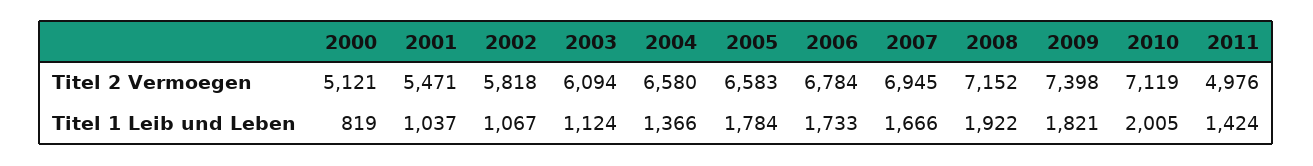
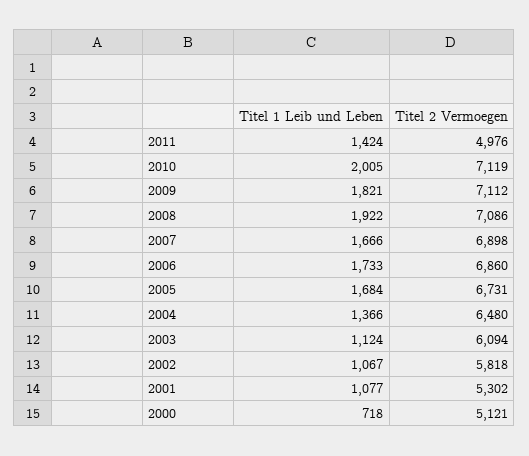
  {
    "2000": {
      "Titel 2 Vermoegen": 5121,
-     "Titel 1 Leib und Leben": 819
+     "Titel 1 Leib und Leben": 718
    },
    "2001": {
-     "Titel 2 Vermoegen": 5471,
+     "Titel 2 Vermoegen": 5302,
-     "Titel 1 Leib und Leben": 1037
+     "Titel 1 Leib und Leben": 1077
    },
    "2002": {
      "Titel 2 Vermoegen": 5818,
      "Titel 1 Leib und Leben": 1067
    },
    "2003": {
      "Titel 2 Vermoegen": 6094,
      "Titel 1 Leib und Leben": 1124
    },
    "2004": {
-     "Titel 2 Vermoegen": 6580,
+     "Titel 2 Vermoegen": 6480,
      "Titel 1 Leib und Leben": 1366
    },
    "2005": {
-     "Titel 2 Vermoegen": 6583,
+     "Titel 2 Vermoegen": 6731,
-     "Titel 1 Leib und Leben": 1784
+     "Titel 1 Leib und Leben": 1684
    },
    "2006": {
-     "Titel 2 Vermoegen": 6784,
+     "Titel 2 Vermoegen": 6860,
      "Titel 1 Leib und Leben": 1733
    },
    "2007": {
-     "Titel 2 Vermoegen": 6945,
+     "Titel 2 Vermoegen": 6898,
      "Titel 1 Leib und Leben": 1666
    },
    "2008": {
-     "Titel 2 Vermoegen": 7152,
+     "Titel 2 Vermoegen": 7086,
      "Titel 1 Leib und Leben": 1922
    },
    "2009": {
-     "Titel 2 Vermoegen": 7398,
+     "Titel 2 Vermoegen": 7112,
      "Titel 1 Leib und Leben": 1821
    },
    "2010": {
      "Titel 2 Vermoegen": 7119,
      "Titel 1 Leib und Leben": 2005
    },
    "2011": {
      "Titel 2 Vermoegen": 4976,
      "Titel 1 Leib und Leben": 1424
    }
  }

